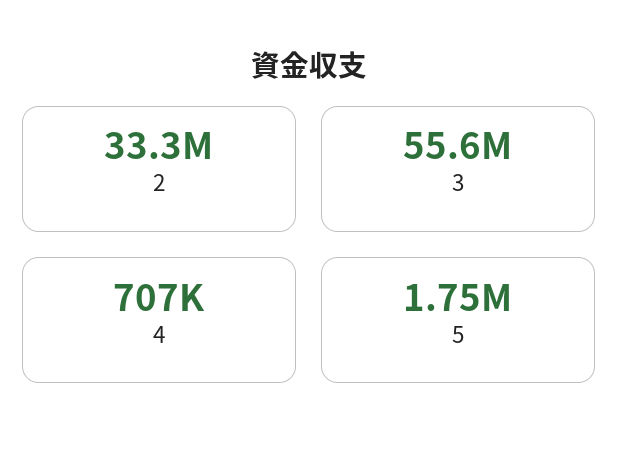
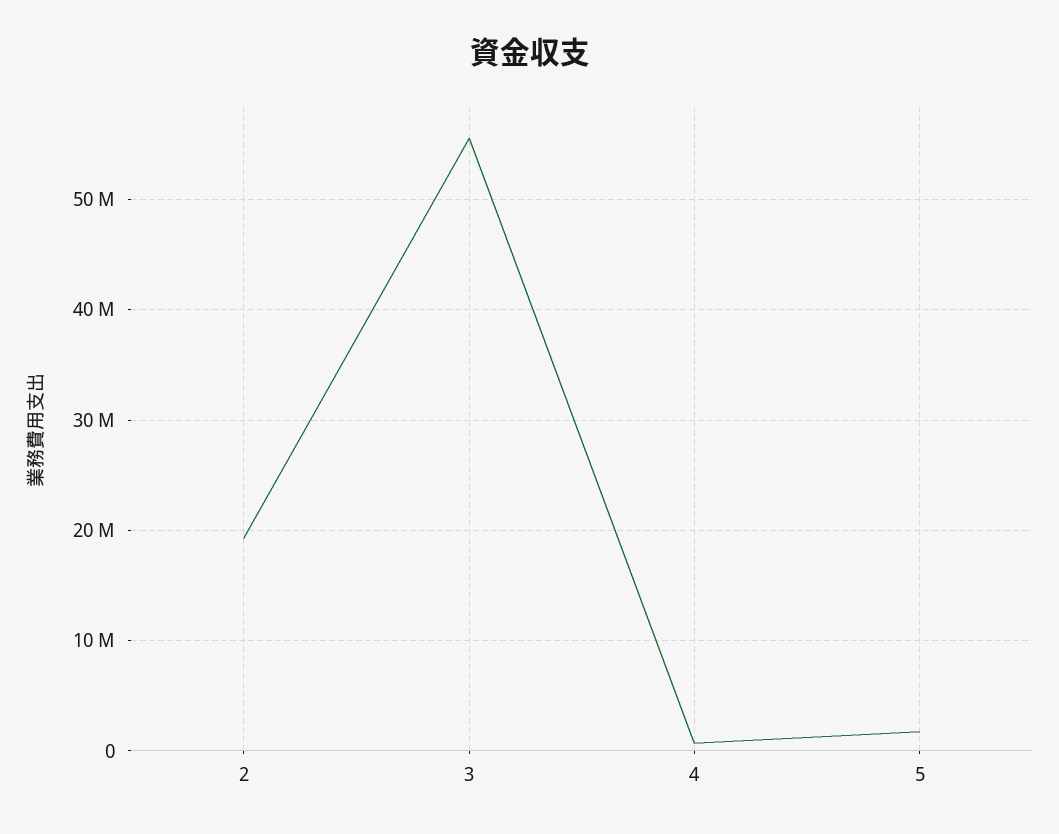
  {
-   "2": 33300000,
+   "2": 19000000,
    "3": 55600000,
    "4": 707000,
    "5": 1750000
  }

